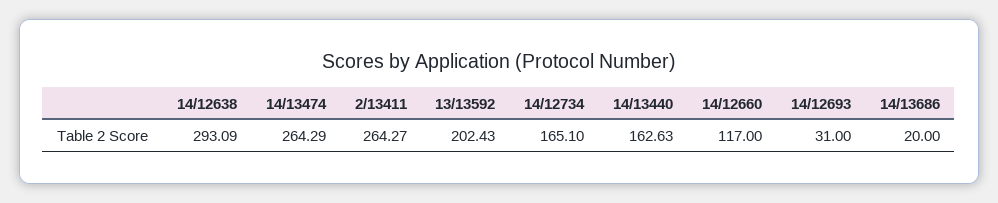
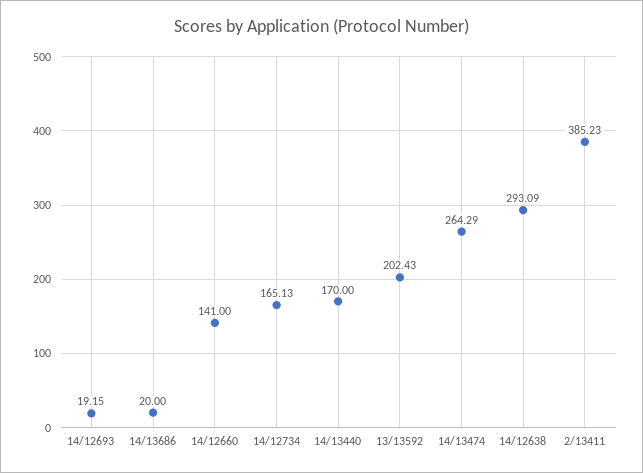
  {
    "14/12638": 293.09,
    "14/13474": 264.29,
-   "2/13411": 264.27,
+   "2/13411": 385.23,
    "13/13592": 202.43,
-   "14/12734": 165.1,
+   "14/12734": 165.13,
-   "14/13440": 162.63,
+   "14/13440": 170,
-   "14/12660": 117,
+   "14/12660": 141,
-   "14/12693": 31,
+   "14/12693": 19.15,
    "14/13686": 20
  }

